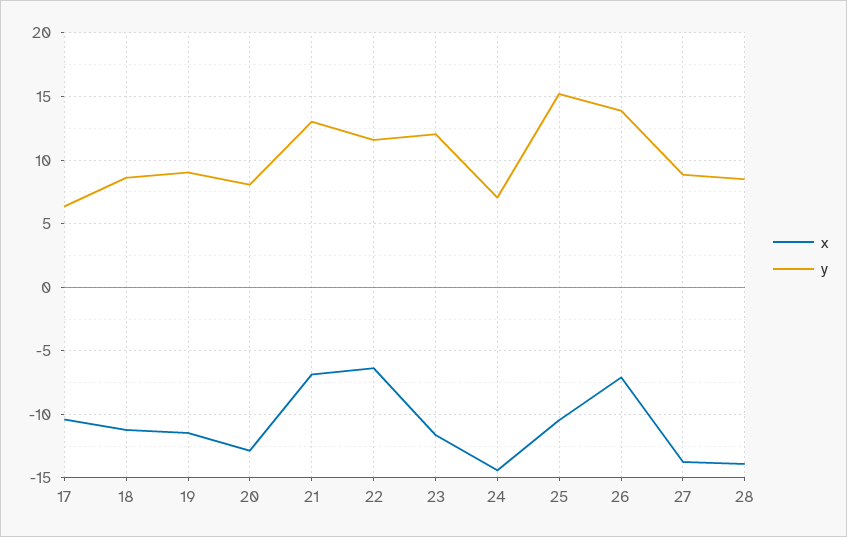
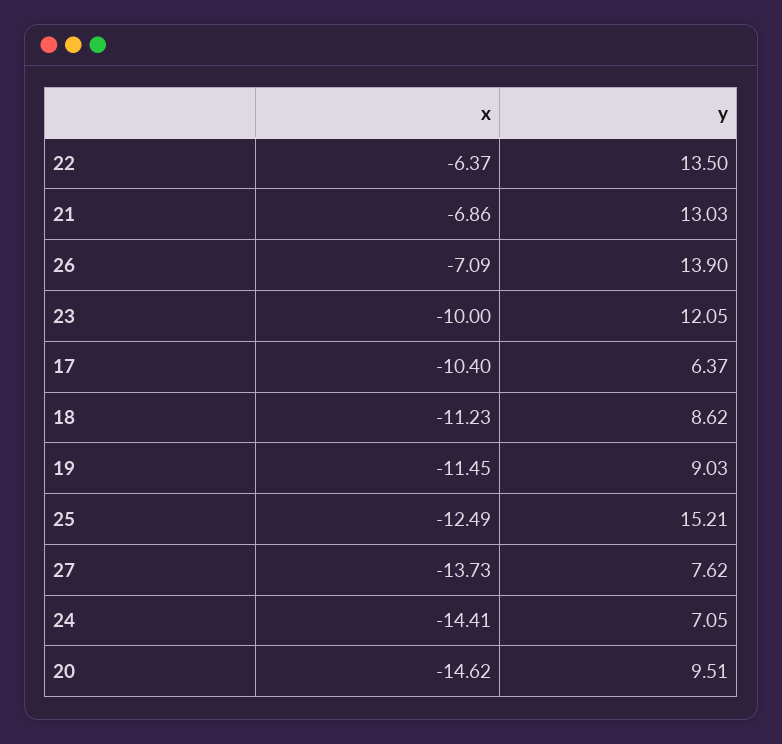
  {
    "x": {
      "17": -10.4,
      "18": -11.23,
      "19": -11.45,
-     "20": -13,
+     "20": -14.62,
      "21": -6.86,
      "22": -6.37,
-     "23": -11.5,
+     "23": -10,
      "24": -14.41,
-     "25": -10.5,
+     "25": -12.49,
      "26": -7.09,
-     "27": -13.73,
+     "27": -13.73
-     "28": -14
    },
    "y": {
      "17": 6.37,
      "18": 8.62,
      "19": 9.03,
-     "20": 8,
+     "20": 9.51,
      "21": 13.03,
-     "22": 11.5,
+     "22": 13.5,
      "23": 12.05,
      "24": 7.05,
      "25": 15.21,
      "26": 13.9,
-     "27": 9,
+     "27": 7.62
-     "28": 8.5
    }
  }

